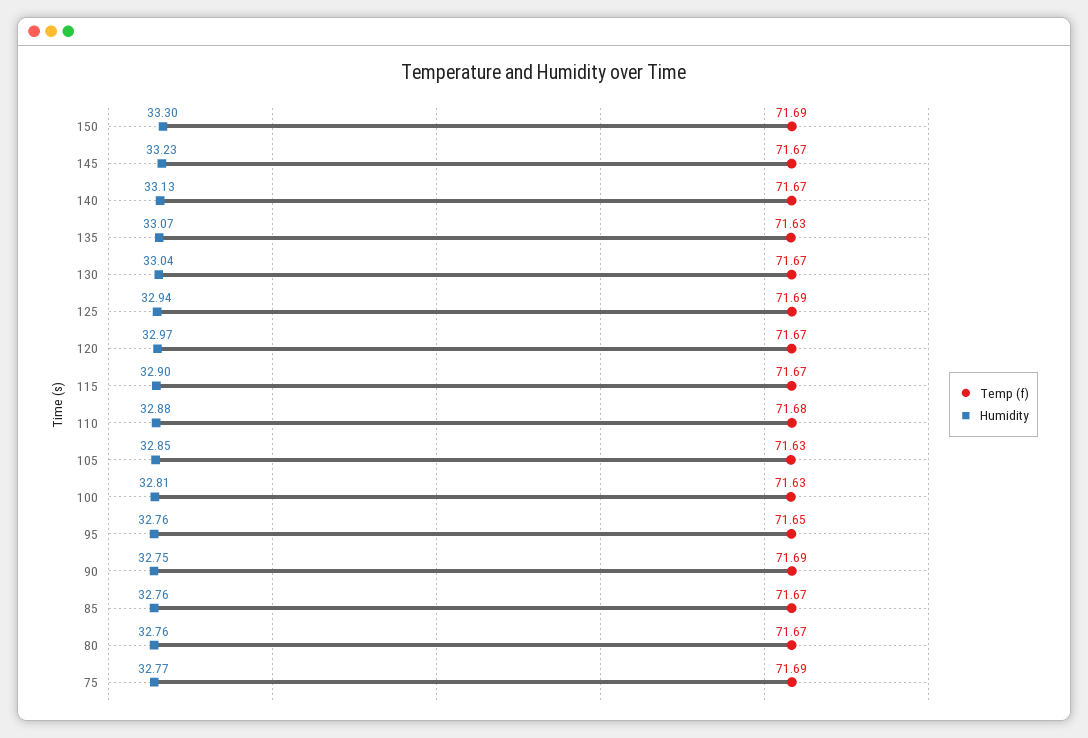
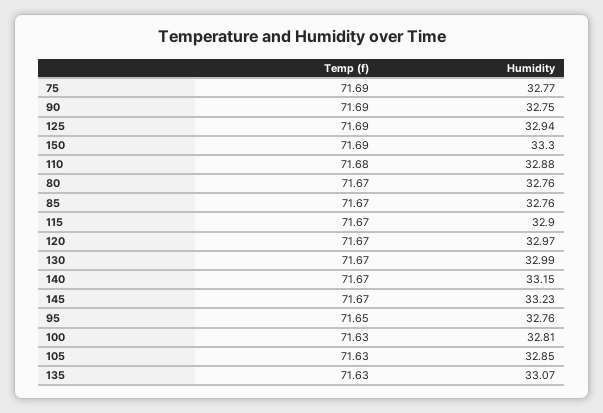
  {
    "Temp (f)": {
      "150": 71.69,
      "145": 71.67,
      "140": 71.67,
      "135": 71.63,
      "130": 71.67,
      "125": 71.69,
      "120": 71.67,
      "115": 71.67,
      "110": 71.68,
      "105": 71.63,
      "100": 71.63,
      "95": 71.65,
      "90": 71.69,
      "85": 71.67,
      "80": 71.67,
      "75": 71.69
    },
    "Humidity": {
      "150": 33.3,
      "145": 33.23,
-     "140": 33.13,
+     "140": 33.15,
      "135": 33.07,
-     "130": 33.04,
+     "130": 32.99,
      "125": 32.94,
      "120": 32.97,
      "115": 32.9,
      "110": 32.88,
      "105": 32.85,
      "100": 32.81,
      "95": 32.76,
      "90": 32.75,
      "85": 32.76,
      "80": 32.76,
      "75": 32.77
    }
  }

